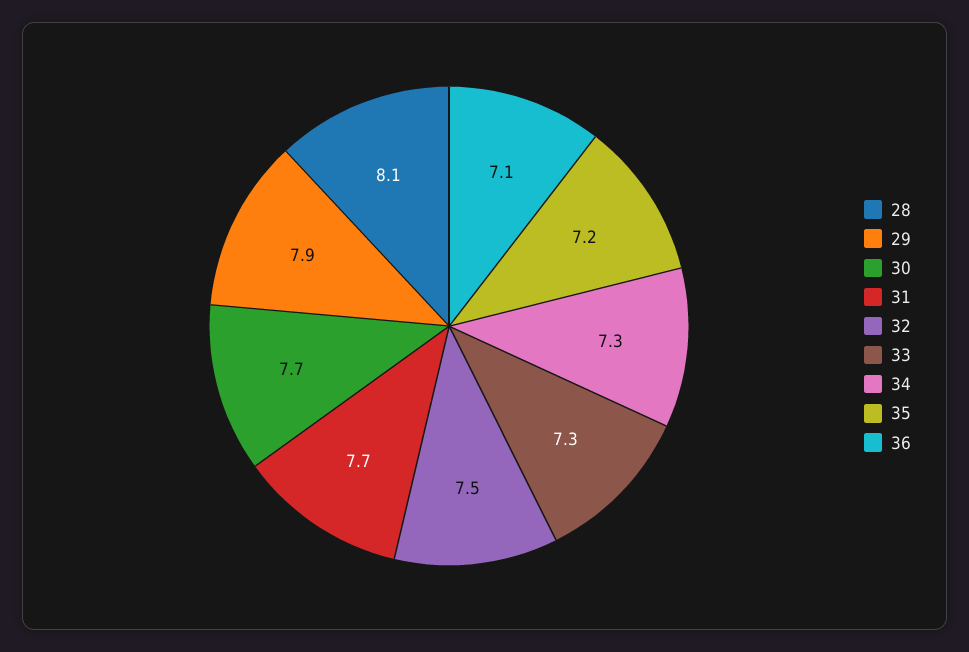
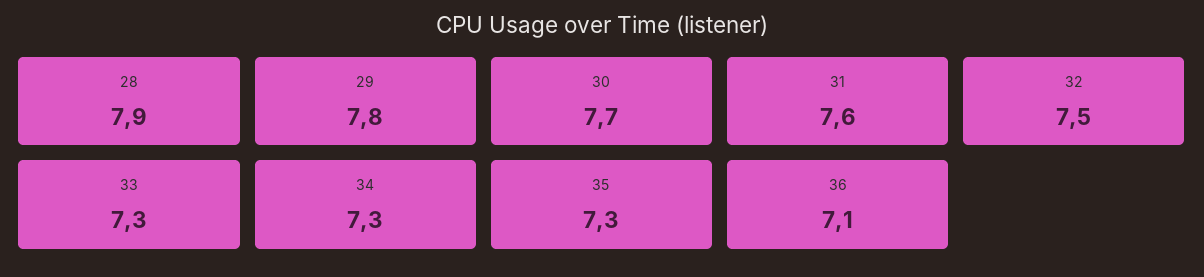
  {
-   "28": 8.1,
+   "28": 7.9,
-   "29": 7.9,
+   "29": 7.8,
    "30": 7.7,
-   "31": 7.7,
+   "31": 7.6,
    "32": 7.5,
    "33": 7.3,
    "34": 7.3,
-   "35": 7.2,
+   "35": 7.3,
    "36": 7.1
  }

